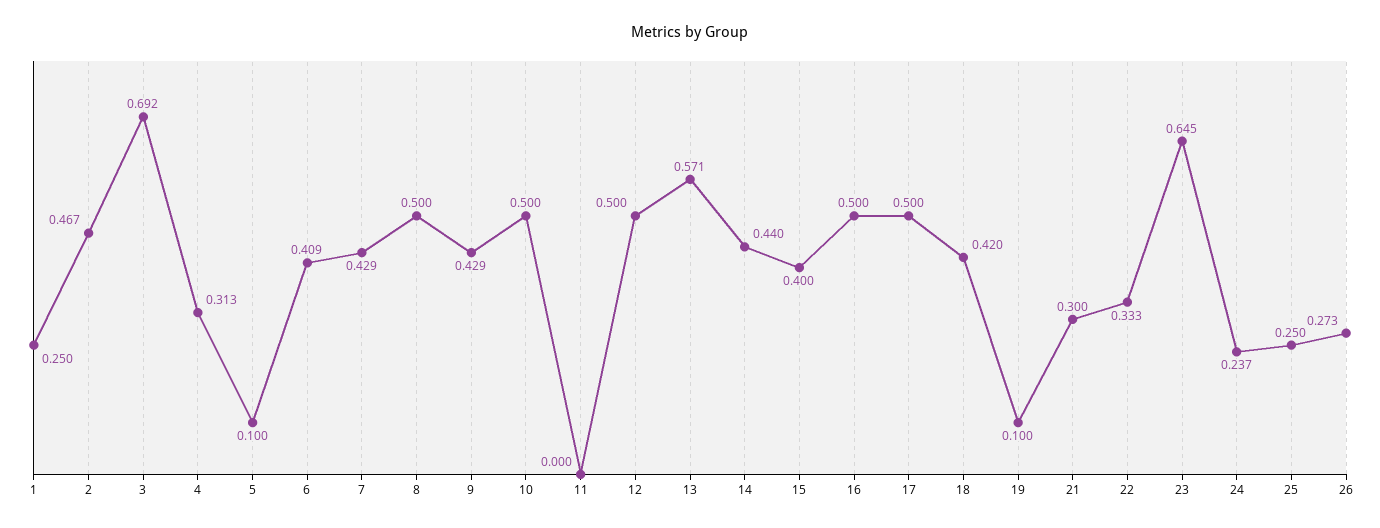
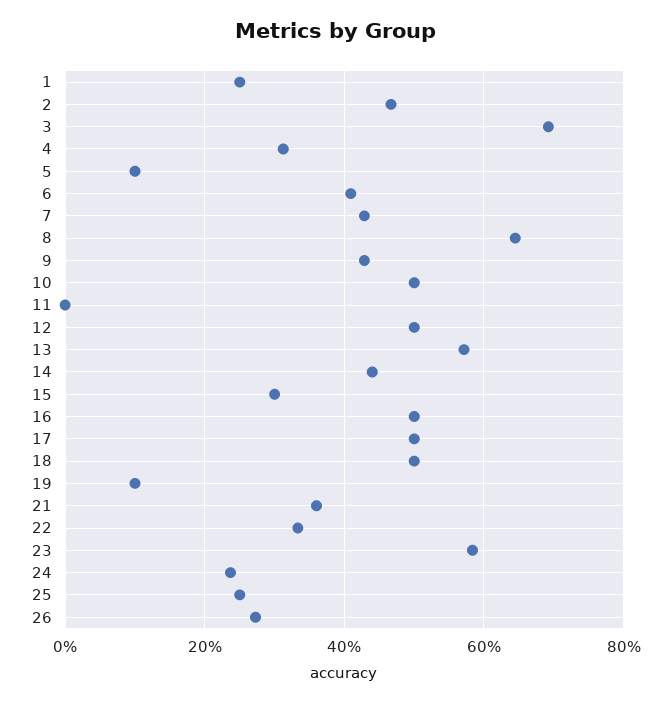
  {
    "1": 0.25,
    "2": 0.467,
    "3": 0.692,
    "4": 0.313,
    "5": 0.1,
    "6": 0.409,
    "7": 0.429,
-   "8": 0.5,
+   "8": 0.64,
    "9": 0.429,
    "10": 0.5,
    "11": 0,
    "12": 0.5,
    "13": 0.571,
    "14": 0.44,
-   "15": 0.4,
+   "15": 0.3,
    "16": 0.5,
    "17": 0.5,
-   "18": 0.42,
+   "18": 0.5,
    "19": 0.1,
-   "21": 0.3,
+   "21": 0.36,
    "22": 0.333,
-   "23": 0.645,
+   "23": 0.58,
    "24": 0.237,
    "25": 0.25,
    "26": 0.273
  }

